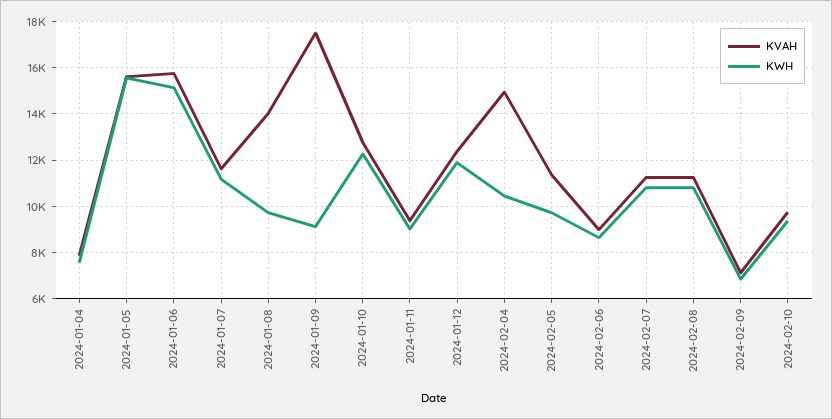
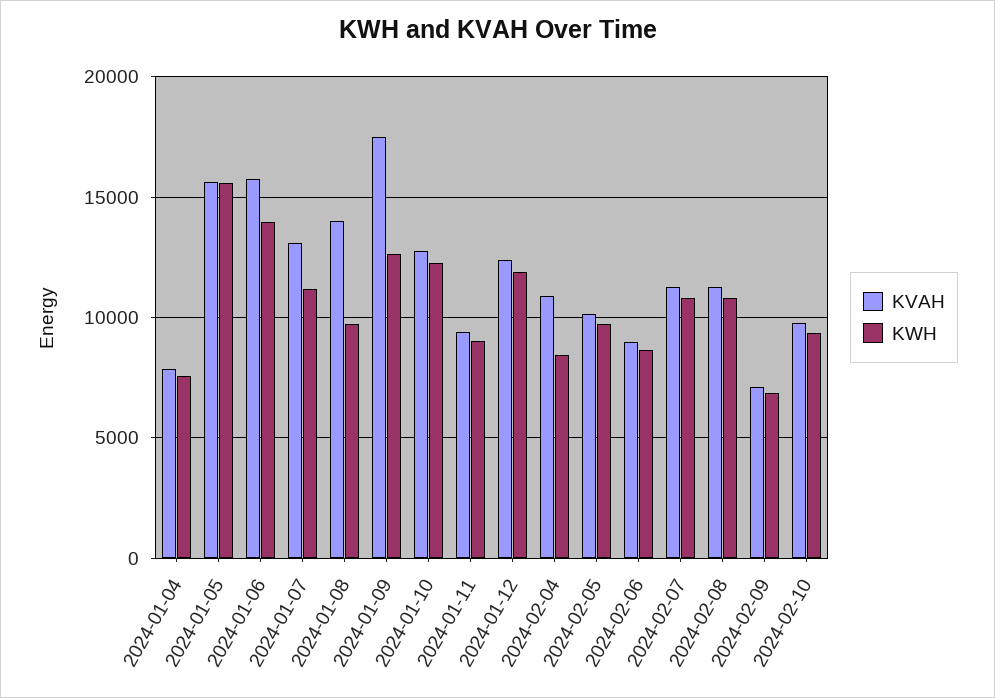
  {
    "KVAH": {
      "2024-01-04": 8000,
      "2024-01-05": 15500,
      "2024-01-06": 16000,
-     "2024-01-07": 11500,
+     "2024-01-07": 13000,
      "2024-01-08": 14000,
      "2024-01-09": 17500,
      "2024-01-10": 13000,
      "2024-01-11": 9500,
      "2024-01-12": 12500,
-     "2024-02-04": 15000,
+     "2024-02-04": 11000,
-     "2024-02-05": 11500,
+     "2024-02-05": 10000,
      "2024-02-06": 9000,
      "2024-02-07": 11500,
      "2024-02-08": 11500,
      "2024-02-09": 7000,
      "2024-02-10": 10000
    },
    "KWH": {
      "2024-01-04": 7500,
      "2024-01-05": 15500,
-     "2024-01-06": 15000,
+     "2024-01-06": 14000,
      "2024-01-07": 11000,
      "2024-01-08": 9500,
-     "2024-01-09": 9000,
+     "2024-01-09": 12500,
      "2024-01-10": 12500,
      "2024-01-11": 9000,
      "2024-01-12": 12000,
-     "2024-02-04": 10500,
+     "2024-02-04": 8500,
      "2024-02-05": 9500,
      "2024-02-06": 8500,
      "2024-02-07": 11000,
      "2024-02-08": 11000,
      "2024-02-09": 7000,
      "2024-02-10": 9500
    }
  }

